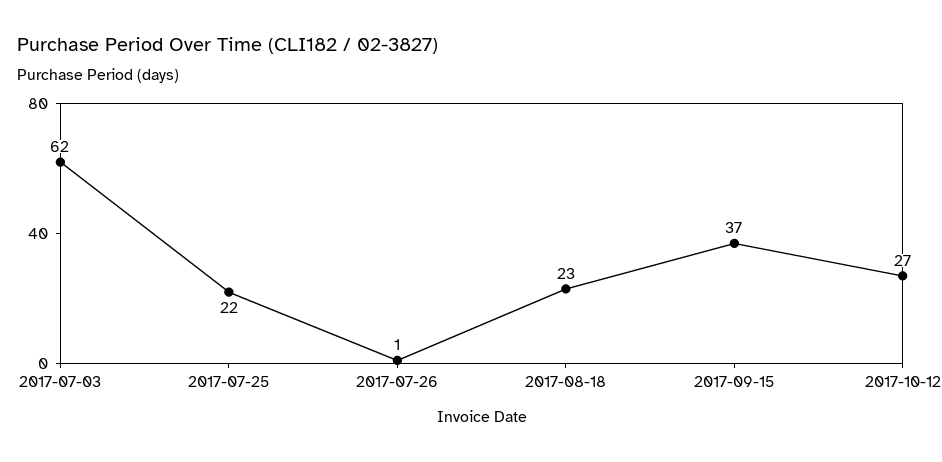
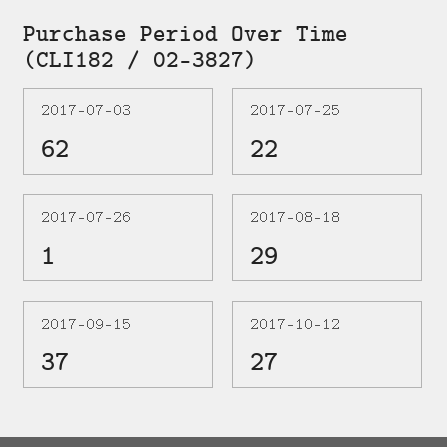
  {
    "2017-07-03": 62,
    "2017-07-25": 22,
    "2017-07-26": 1,
-   "2017-08-18": 23,
+   "2017-08-18": 29,
    "2017-09-15": 37,
    "2017-10-12": 27
  }

